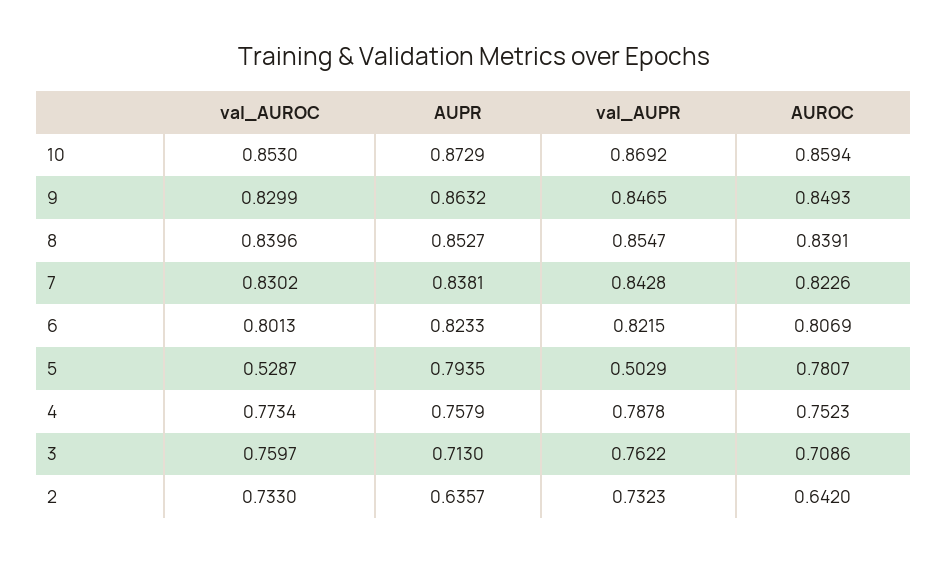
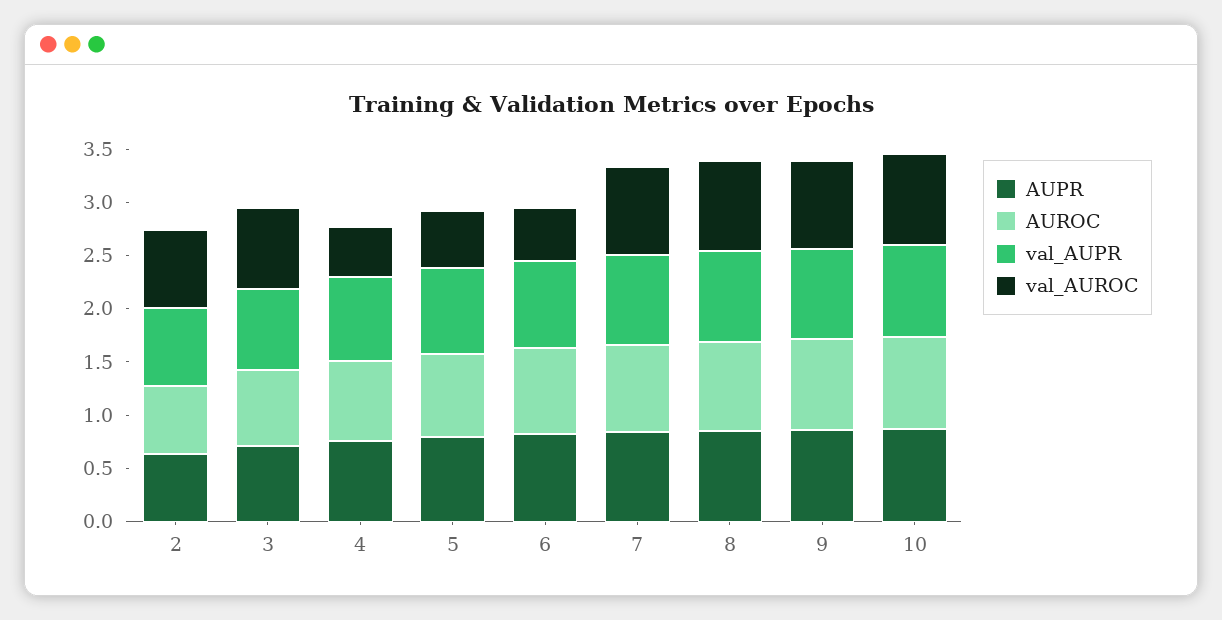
  {
    "val_AUROC": {
      "10": 0.853,
      "9": 0.8299,
      "8": 0.8396,
      "7": 0.8302,
-     "6": 0.8013,
+     "6": 0.5,
      "5": 0.5287,
-     "4": 0.7734,
+     "4": 0.5,
      "3": 0.7597,
      "2": 0.733
    },
    "AUPR": {
      "10": 0.8729,
      "9": 0.8632,
      "8": 0.8527,
      "7": 0.8381,
      "6": 0.8233,
      "5": 0.7935,
      "4": 0.7579,
      "3": 0.713,
      "2": 0.6357
    },
    "val_AUPR": {
      "10": 0.8692,
      "9": 0.8465,
      "8": 0.8547,
      "7": 0.8428,
      "6": 0.8215,
-     "5": 0.5029,
+     "5": 0.8,
      "4": 0.7878,
      "3": 0.7622,
      "2": 0.7323
    },
    "AUROC": {
      "10": 0.8594,
      "9": 0.8493,
      "8": 0.8391,
      "7": 0.8226,
      "6": 0.8069,
      "5": 0.7807,
      "4": 0.7523,
      "3": 0.7086,
      "2": 0.642
    }
  }

